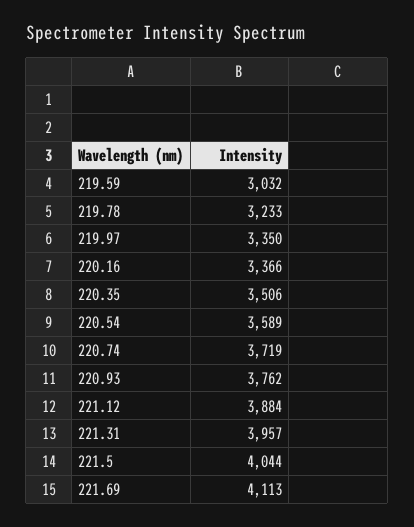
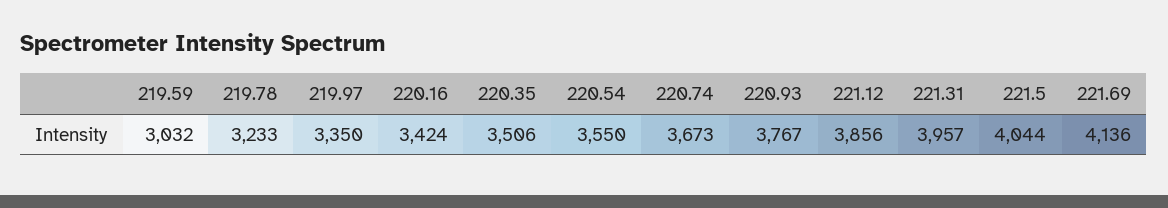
  {
    "219.59": 3032,
    "219.78": 3233,
    "219.97": 3350,
-   "220.16": 3366,
+   "220.16": 3424,
    "220.35": 3506,
-   "220.54": 3589,
+   "220.54": 3550,
-   "220.74": 3719,
+   "220.74": 3673,
-   "220.93": 3762,
+   "220.93": 3767,
-   "221.12": 3884,
+   "221.12": 3856,
    "221.31": 3957,
    "221.5": 4044,
-   "221.69": 4113
+   "221.69": 4136
  }

